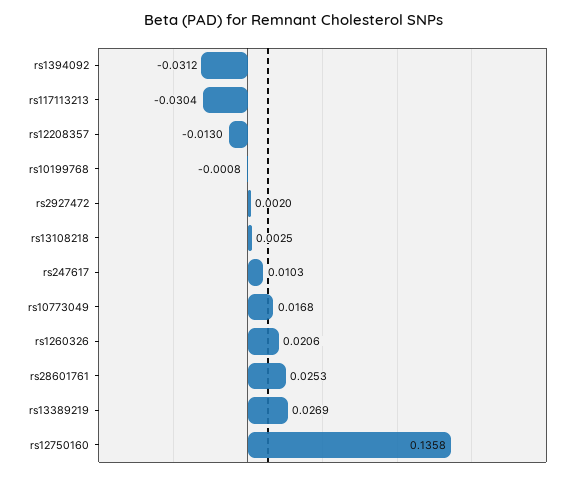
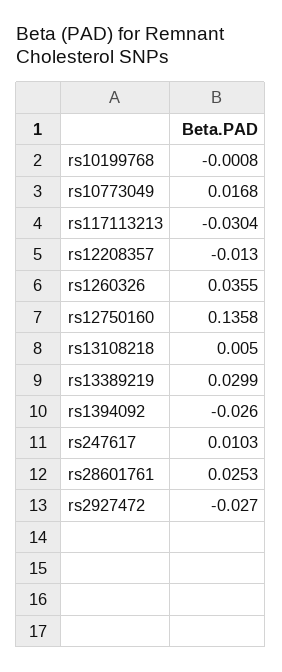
  {
-   "rs1394092": -0.0312,
+   "rs1394092": -0.026,
    "rs117113213": -0.0304,
    "rs12208357": -0.013,
    "rs10199768": -0.0008,
-   "rs2927472": 0.002,
+   "rs2927472": -0.027,
-   "rs13108218": 0.0025,
+   "rs13108218": 0.005,
    "rs247617": 0.0103,
    "rs10773049": 0.0168,
-   "rs1260326": 0.0206,
+   "rs1260326": 0.0355,
    "rs28601761": 0.0253,
-   "rs13389219": 0.0269,
+   "rs13389219": 0.0299,
    "rs12750160": 0.1358
  }

